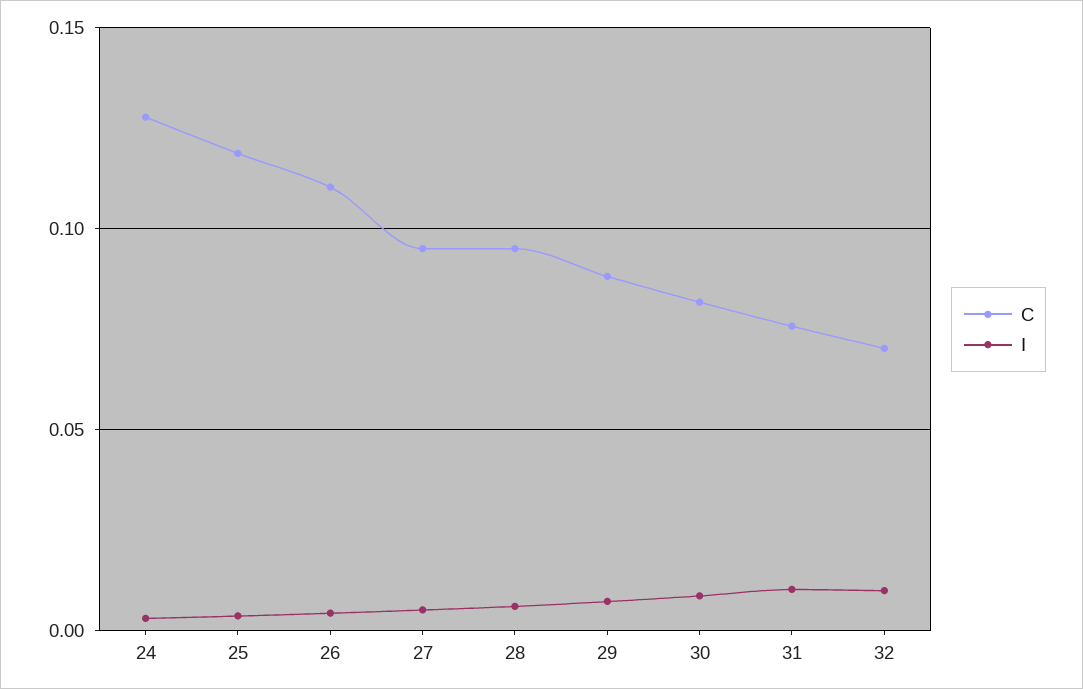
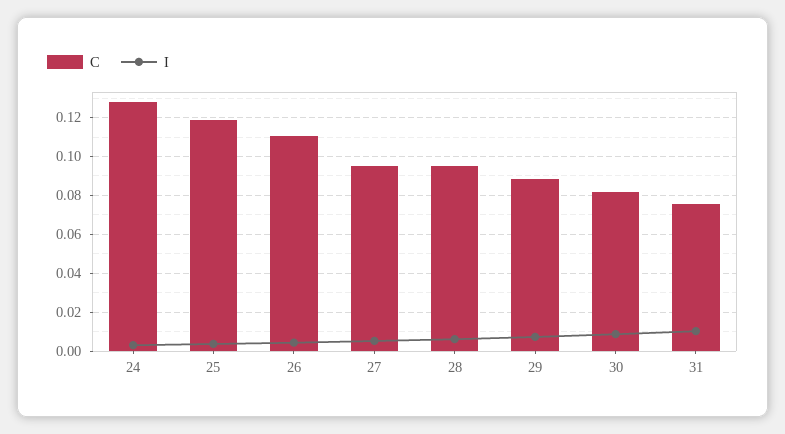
  {
    "C": {
      "24": 0.13,
      "25": 0.12,
      "26": 0.11,
      "27": 0.095,
      "28": 0.095,
      "29": 0.09,
      "30": 0.08,
-     "31": 0.075,
+     "31": 0.075
-     "32": 0.07
    },
    "I": {
      "24": 0.005,
      "25": 0.005,
      "26": 0.005,
      "27": 0.005,
      "28": 0.005,
      "29": 0.005,
      "30": 0.01,
-     "31": 0.01,
+     "31": 0.01
-     "32": 0.01
    }
  }

